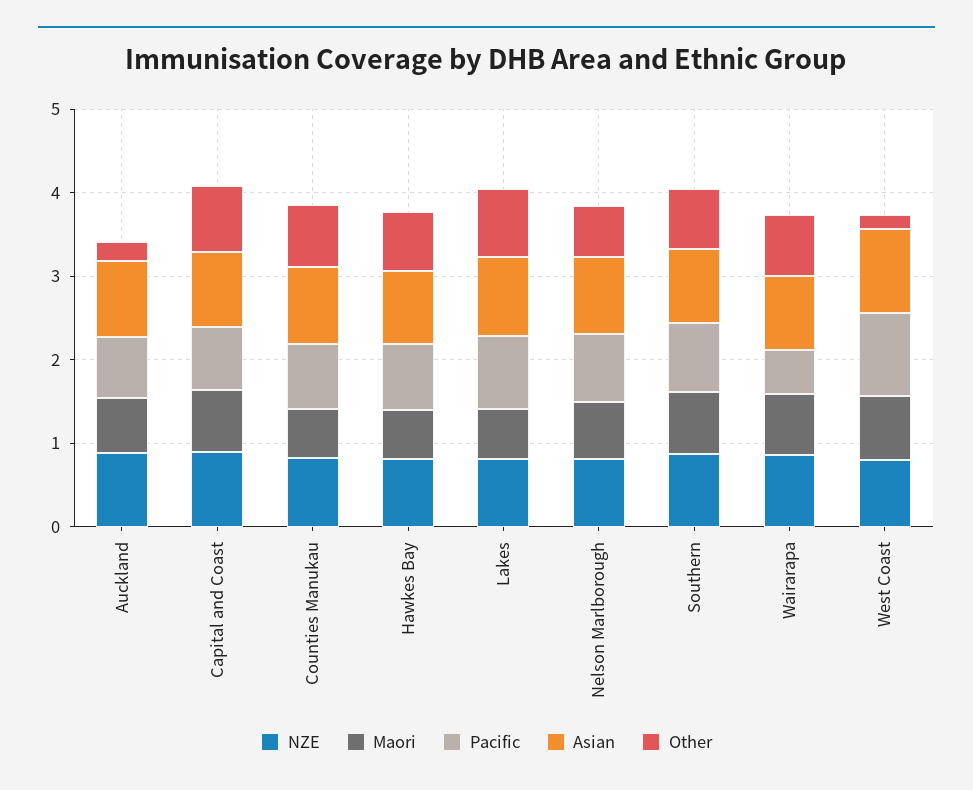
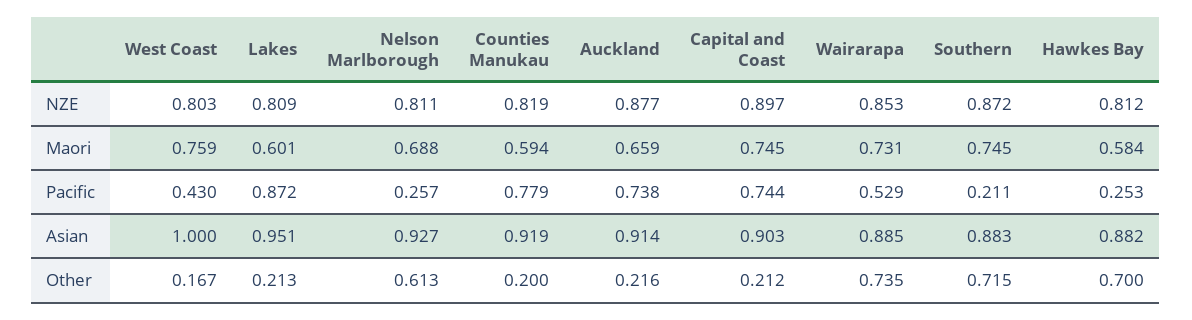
  {
    "NZE": {
      "Auckland": 0.877,
      "Capital and Coast": 0.897,
      "Counties Manukau": 0.819,
      "Hawkes Bay": 0.812,
      "Lakes": 0.809,
      "Nelson Marlborough": 0.811,
      "Southern": 0.872,
      "Wairarapa": 0.853,
      "West Coast": 0.803
    },
    "Maori": {
      "Auckland": 0.659,
      "Capital and Coast": 0.745,
      "Counties Manukau": 0.594,
      "Hawkes Bay": 0.584,
      "Lakes": 0.601,
      "Nelson Marlborough": 0.688,
      "Southern": 0.745,
      "Wairarapa": 0.731,
      "West Coast": 0.759
    },
    "Pacific": {
      "Auckland": 0.738,
      "Capital and Coast": 0.744,
      "Counties Manukau": 0.779,
-     "Hawkes Bay": 0.8,
+     "Hawkes Bay": 0.253,
      "Lakes": 0.872,
-     "Nelson Marlborough": 0.8,
+     "Nelson Marlborough": 0.257,
-     "Southern": 0.8,
+     "Southern": 0.211,
      "Wairarapa": 0.529,
-     "West Coast": 1
+     "West Coast": 0.43
    },
    "Asian": {
      "Auckland": 0.914,
      "Capital and Coast": 0.903,
      "Counties Manukau": 0.919,
      "Hawkes Bay": 0.882,
      "Lakes": 0.951,
      "Nelson Marlborough": 0.927,
      "Southern": 0.883,
      "Wairarapa": 0.885,
      "West Coast": 1
    },
    "Other": {
      "Auckland": 0.216,
-     "Capital and Coast": 0.8,
+     "Capital and Coast": 0.212,
-     "Counties Manukau": 0.8,
+     "Counties Manukau": 0.2,
      "Hawkes Bay": 0.7,
-     "Lakes": 0.8,
+     "Lakes": 0.213,
      "Nelson Marlborough": 0.613,
      "Southern": 0.715,
      "Wairarapa": 0.735,
      "West Coast": 0.167
    }
  }

